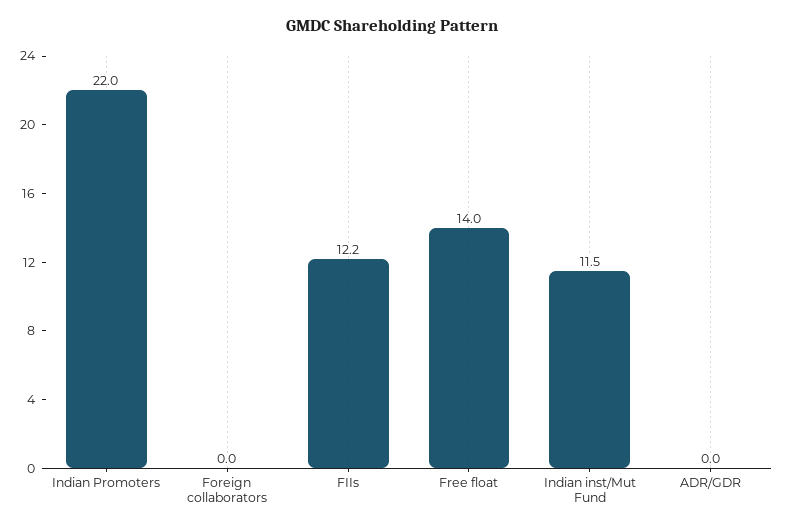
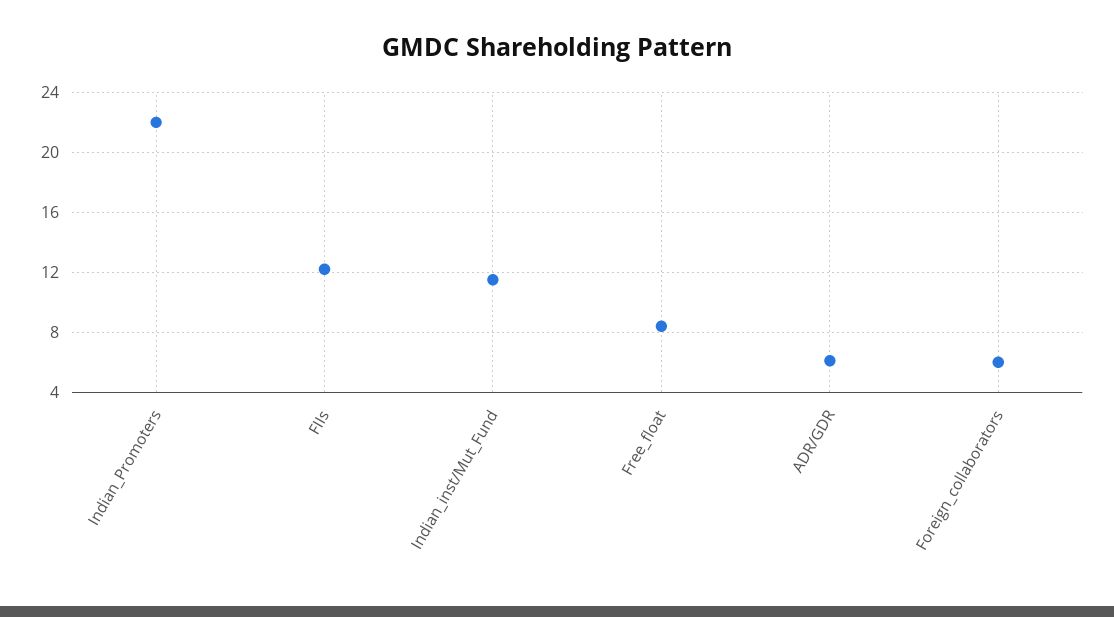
  {
    "Indian Promoters": 22,
-   "Foreign collaborators": 0,
+   "Foreign collaborators": 6,
    "FIIs": 12.2,
-   "Free float": 14,
+   "Free float": 8.5,
    "Indian inst/Mut Fund": 11.5,
-   "ADR/GDR": 0
+   "ADR/GDR": 6
  }

